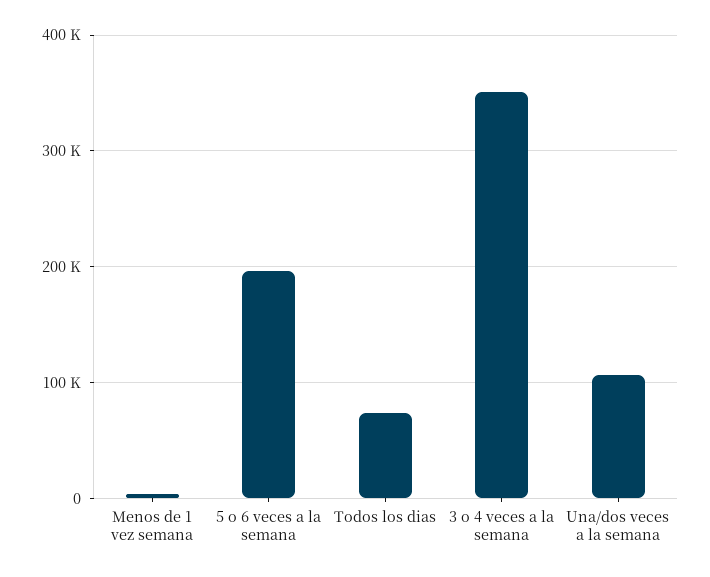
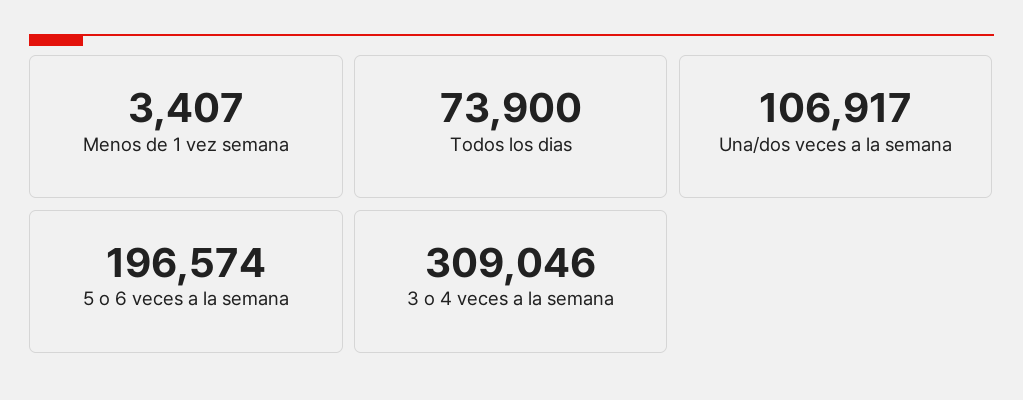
  {
    "Menos de 1 vez semana": 3407,
    "5 o 6 veces a la semana": 196574,
    "Todos los dias": 73900,
-   "3 o 4 veces a la semana": 350000,
+   "3 o 4 veces a la semana": 309046,
    "Una/dos veces a la semana": 106917
  }

